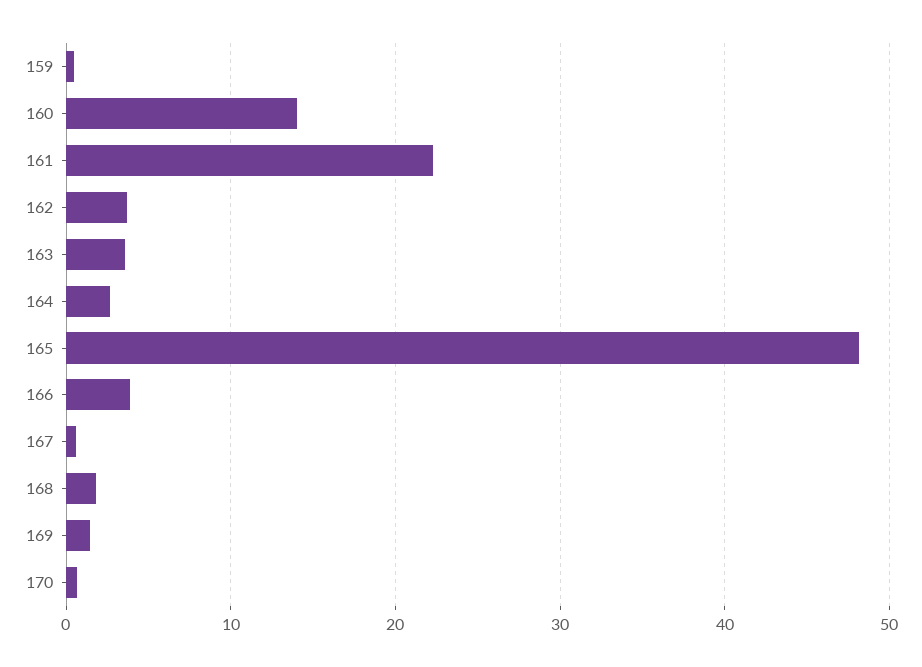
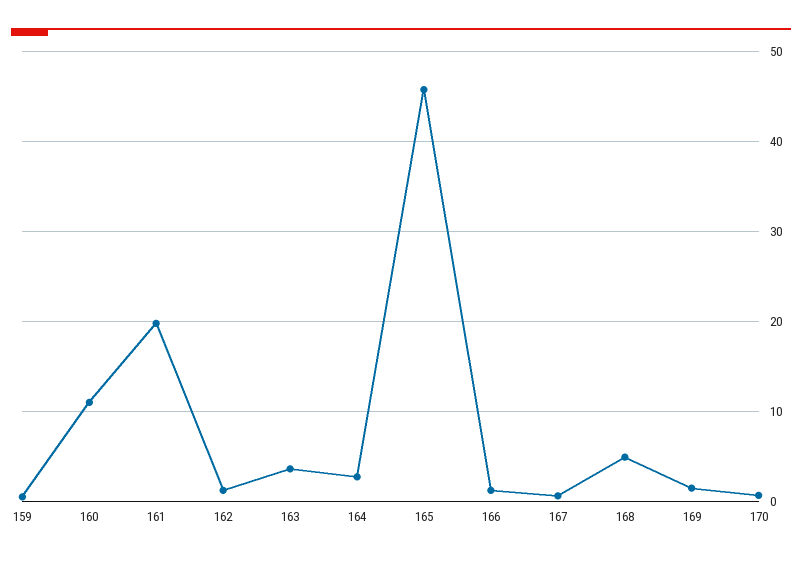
  {
    "159": 1,
-   "160": 14,
+   "160": 11,
-   "161": 22,
+   "161": 20,
-   "162": 4,
+   "162": 1,
    "163": 4,
    "164": 3,
-   "165": 48,
+   "165": 46,
-   "166": 4,
+   "166": 1,
    "167": 1,
-   "168": 2,
+   "168": 5,
    "169": 1,
    "170": 1
  }

